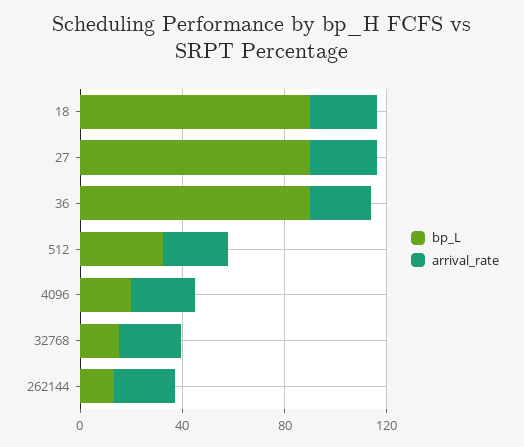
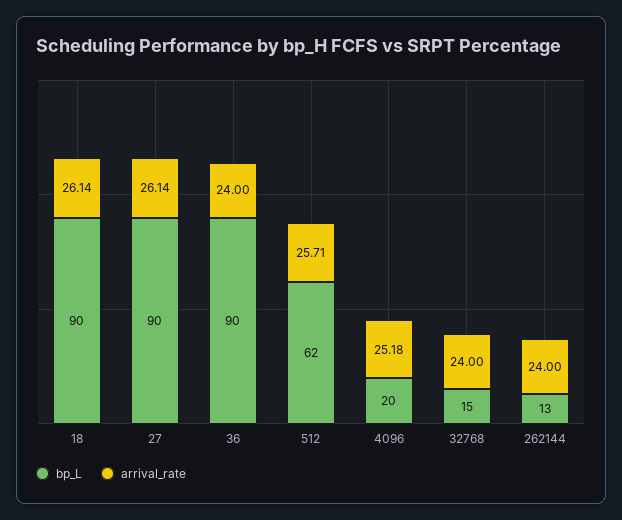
  {
    "bp_L": {
      "18": 90,
      "27": 90,
      "36": 90,
-     "512": 30,
+     "512": 62,
      "4096": 20,
      "32768": 15,
      "262144": 13
    },
    "arrival_rate": {
      "18": 26.14,
      "27": 26.14,
      "36": 24,
      "512": 25.71,
      "4096": 25.18,
      "32768": 24,
      "262144": 24
    }
  }

